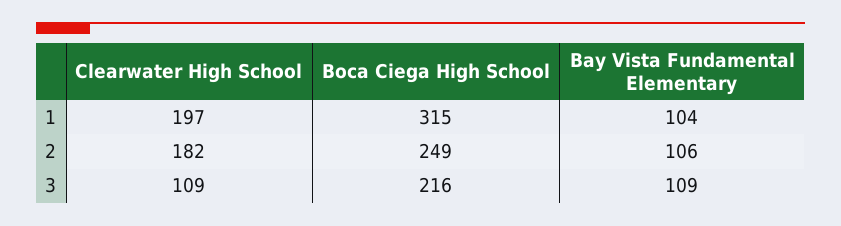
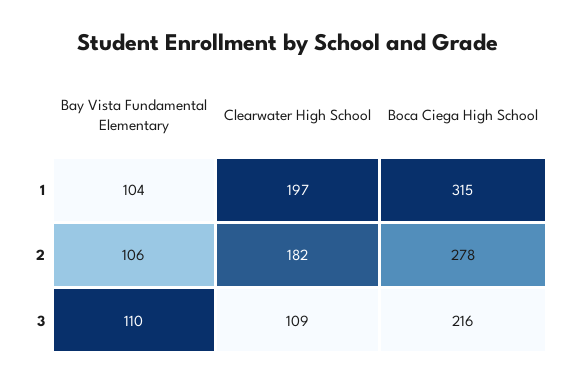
  {
    "Clearwater High School": {
      "1": 197,
      "2": 182,
      "3": 109
    },
    "Boca Ciega High School": {
      "1": 315,
-     "2": 249,
+     "2": 278,
      "3": 216
    },
    "Bay Vista Fundamental Elementary": {
      "1": 104,
      "2": 106,
-     "3": 109
+     "3": 110
    }
  }

